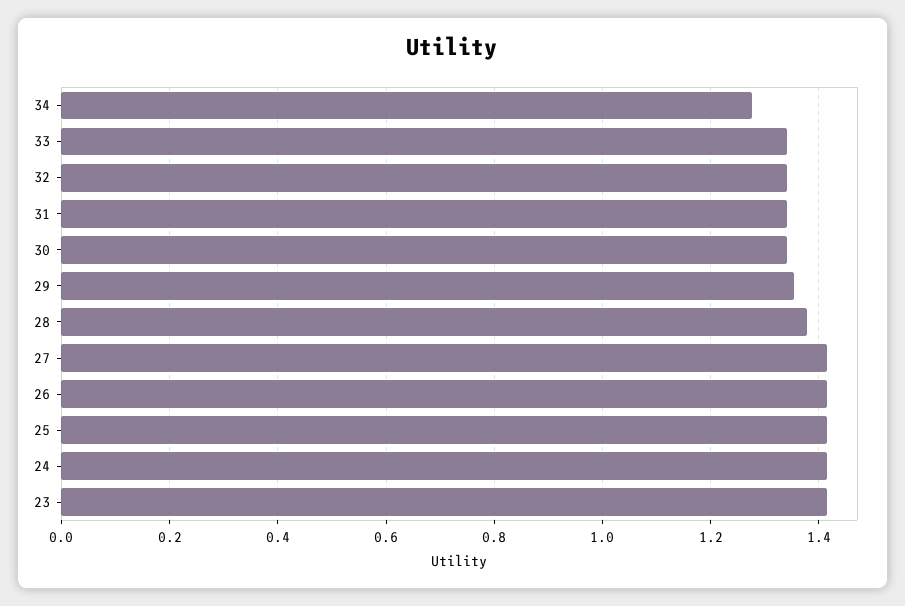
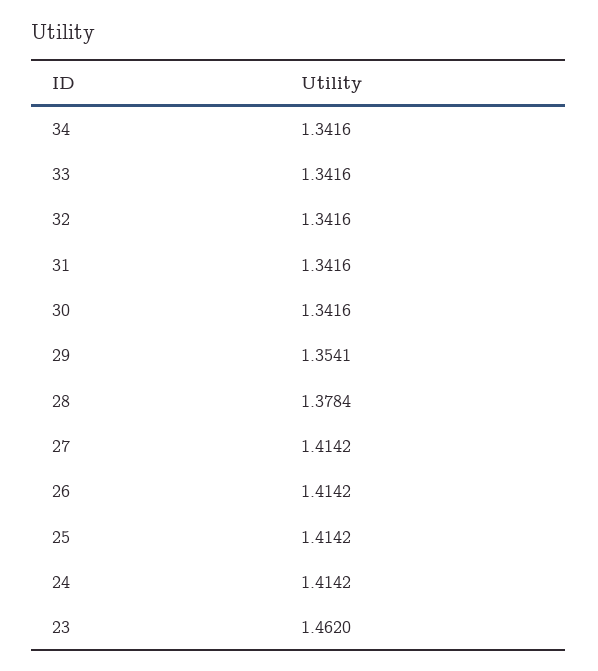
  {
-   "34": 1.28,
+   "34": 1.3416,
    "33": 1.3416,
    "32": 1.3416,
    "31": 1.3416,
    "30": 1.3416,
    "29": 1.3541,
    "28": 1.3784,
    "27": 1.4142,
    "26": 1.4142,
    "25": 1.4142,
    "24": 1.4142,
-   "23": 1.42
+   "23": 1.462
  }

